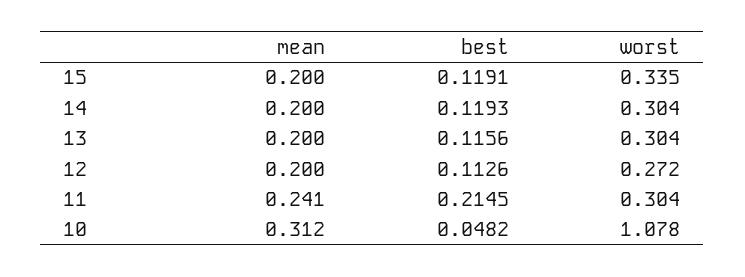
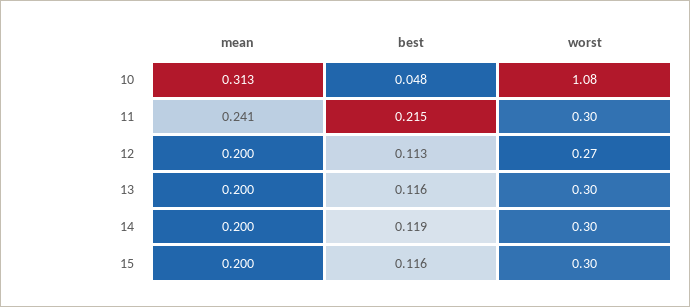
  {
    "mean": {
      "15": 0.2,
      "14": 0.2,
      "13": 0.2,
      "12": 0.2,
      "11": 0.241,
-     "10": 0.312
+     "10": 0.313
    },
    "best": {
-     "15": 0.1191,
+     "15": 0.116,
      "14": 0.1193,
      "13": 0.1156,
      "12": 0.1126,
      "11": 0.2145,
      "10": 0.0482
    },
    "worst": {
-     "15": 0.335,
+     "15": 0.3,
      "14": 0.304,
      "13": 0.304,
      "12": 0.272,
      "11": 0.304,
      "10": 1.078
    }
  }

